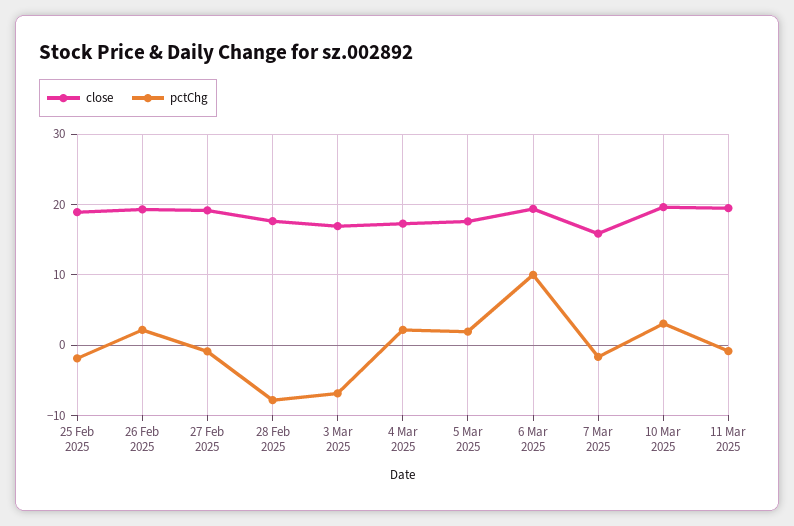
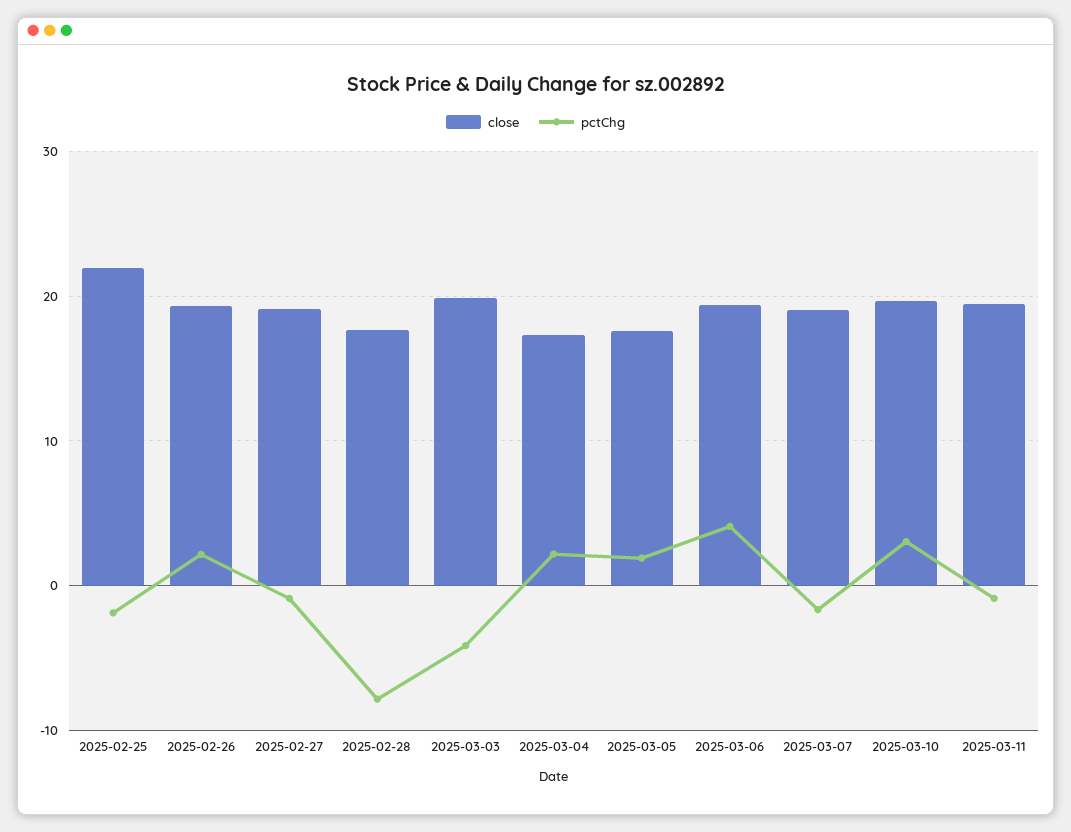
  {
    "close": {
-     "25 Feb 2025": 19,
+     "25 Feb 2025": 22,
      "26 Feb 2025": 19,
      "27 Feb 2025": 19,
      "28 Feb 2025": 18,
-     "3 Mar 2025": 17,
+     "3 Mar 2025": 20,
      "4 Mar 2025": 17,
      "5 Mar 2025": 18,
      "6 Mar 2025": 19,
-     "7 Mar 2025": 16,
+     "7 Mar 2025": 19,
      "10 Mar 2025": 20,
      "11 Mar 2025": 19
    },
    "pctChg": {
      "25 Feb 2025": -2,
      "26 Feb 2025": 2,
      "27 Feb 2025": -1,
      "28 Feb 2025": -8,
-     "3 Mar 2025": -7,
+     "3 Mar 2025": -4,
      "4 Mar 2025": 2,
      "5 Mar 2025": 2,
-     "6 Mar 2025": 10,
+     "6 Mar 2025": 4,
      "7 Mar 2025": -2,
      "10 Mar 2025": 3,
      "11 Mar 2025": -1
    }
  }

